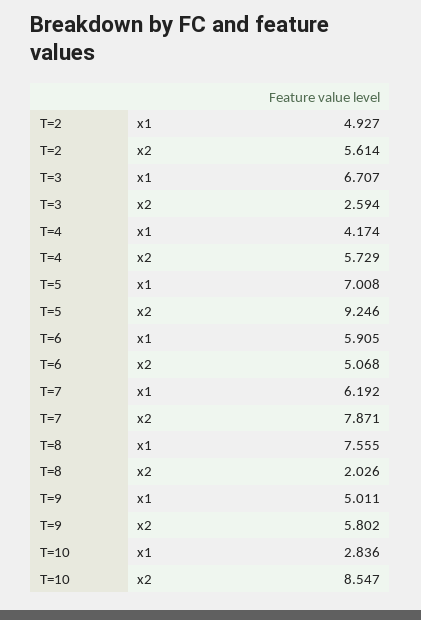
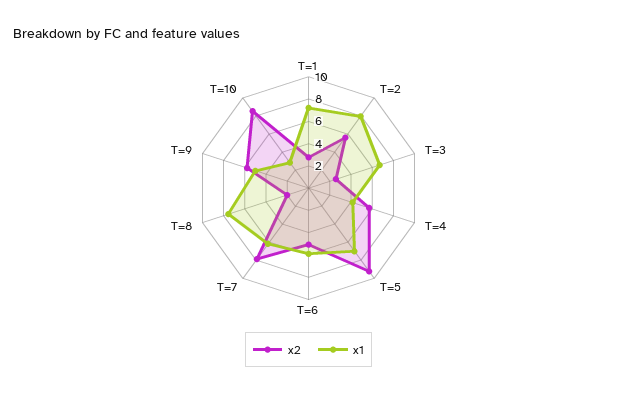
  {
    "x1": {
-     "T=2": 4.927,
+     "T=2": 8,
      "T=3": 6.707,
      "T=4": 4.174,
      "T=5": 7.008,
      "T=6": 5.905,
      "T=7": 6.192,
      "T=8": 7.555,
      "T=9": 5.011,
-     "T=10": 2.836
+     "T=10": 2.836,
+     "T=1": 7
    },
    "x2": {
      "T=2": 5.614,
      "T=3": 2.594,
      "T=4": 5.729,
      "T=5": 9.246,
      "T=6": 5.068,
      "T=7": 7.871,
      "T=8": 2.026,
      "T=9": 5.802,
-     "T=10": 8.547
+     "T=10": 8.547,
+     "T=1": 3
    }
  }

